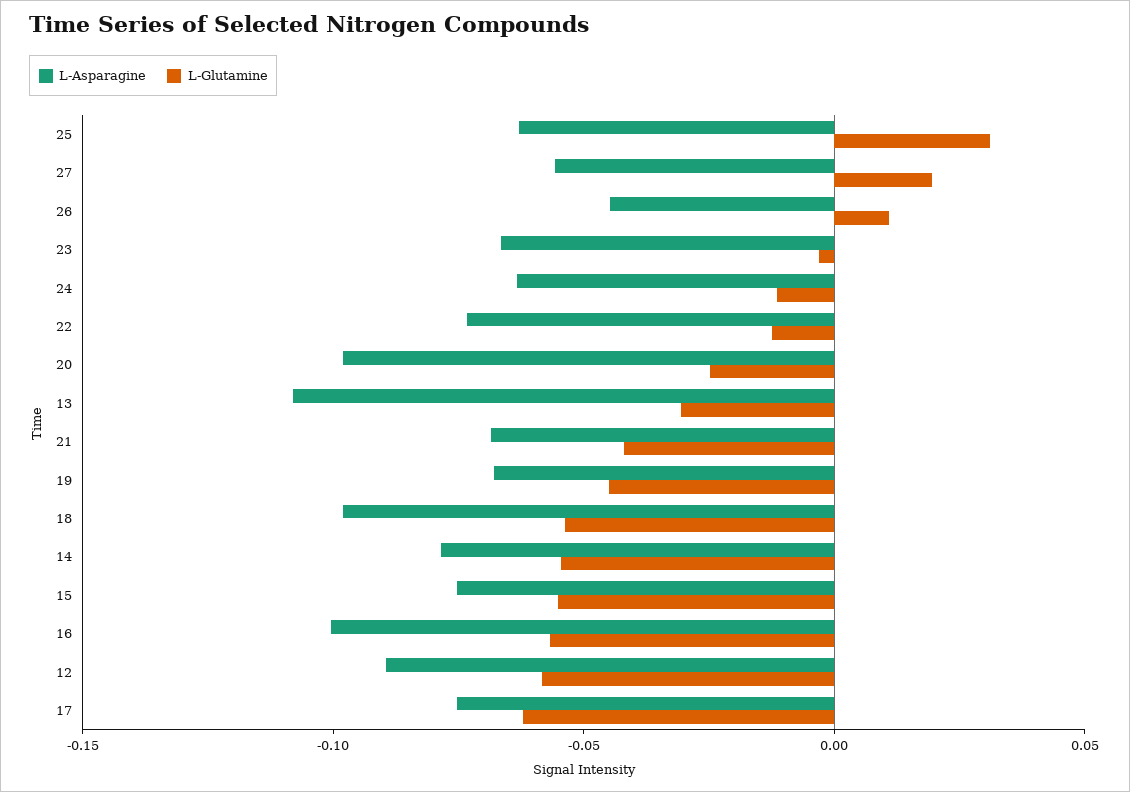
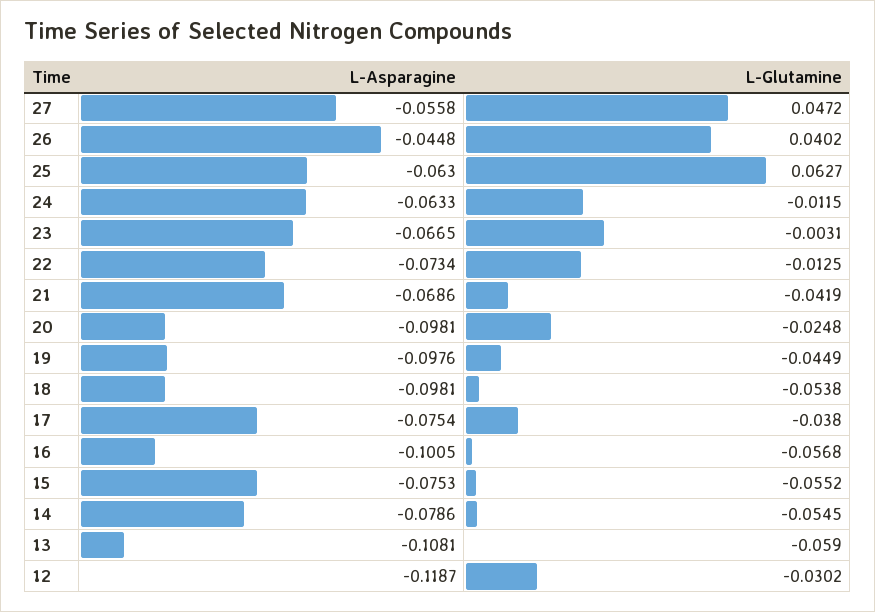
  {
    "L-Asparagine": {
      "25": -0.063,
      "27": -0.0558,
      "26": -0.0448,
      "23": -0.0665,
      "24": -0.0633,
      "22": -0.0734,
      "20": -0.0981,
      "13": -0.1081,
      "21": -0.0686,
-     "19": -0.07,
+     "19": -0.0976,
      "18": -0.0981,
      "14": -0.0786,
      "15": -0.0753,
      "16": -0.1005,
-     "12": -0.09,
+     "12": -0.1187,
      "17": -0.0754
    },
    "L-Glutamine": {
-     "25": 0.03,
+     "25": 0.0627,
-     "27": 0.02,
+     "27": 0.0472,
-     "26": 0.01,
+     "26": 0.0402,
      "23": -0.0031,
      "24": -0.0115,
      "22": -0.0125,
      "20": -0.0248,
-     "13": -0.03,
+     "13": -0.059,
      "21": -0.0419,
      "19": -0.0449,
      "18": -0.0538,
      "14": -0.0545,
      "15": -0.0552,
      "16": -0.0568,
-     "12": -0.06,
+     "12": -0.0302,
-     "17": -0.06
+     "17": -0.038
    }
  }

